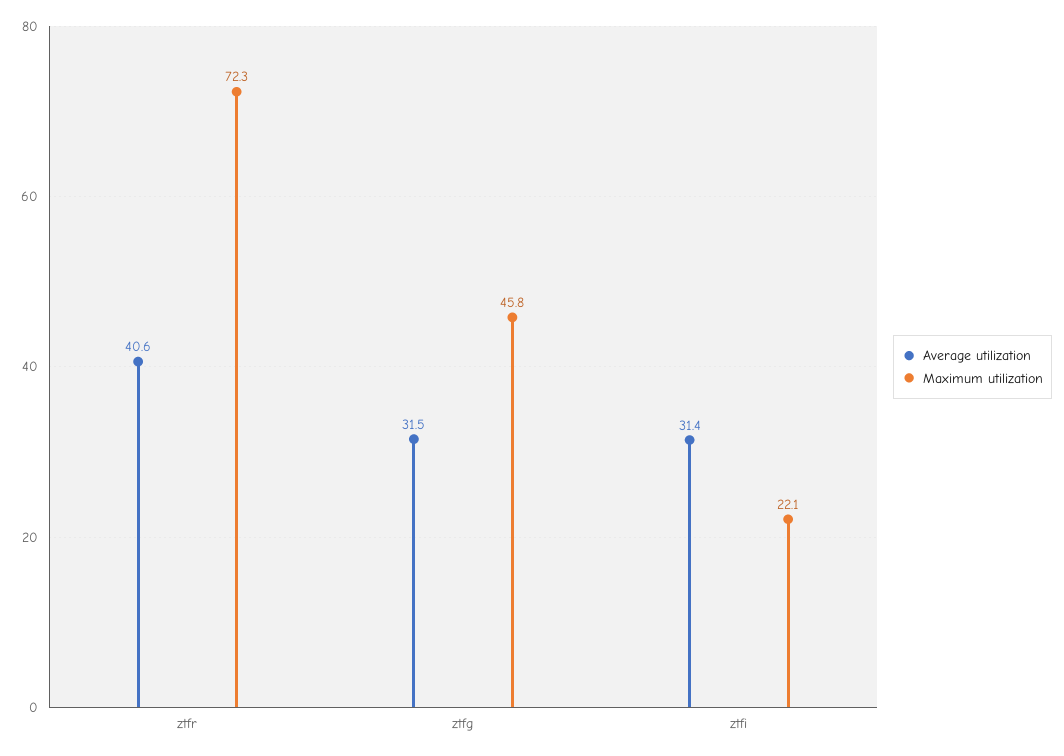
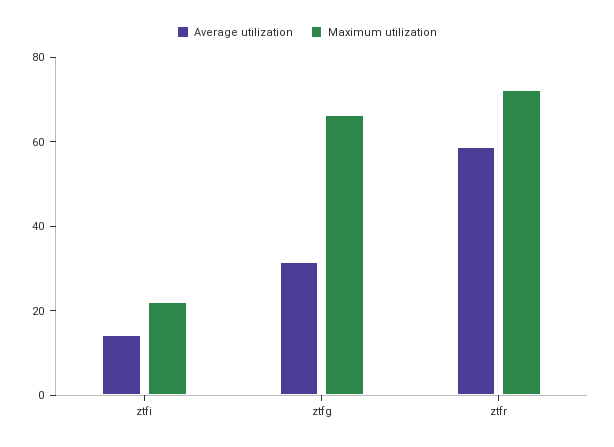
  {
    "Average utilization": {
-     "ztfr": 40.6,
+     "ztfr": 60,
      "ztfg": 31.5,
-     "ztfi": 31.4
+     "ztfi": 15
    },
    "Maximum utilization": {
      "ztfr": 72.3,
-     "ztfg": 45.8,
+     "ztfg": 65,
      "ztfi": 22.1
    }
  }

